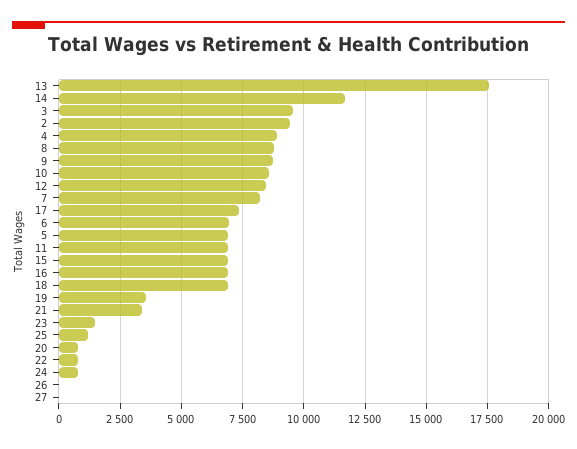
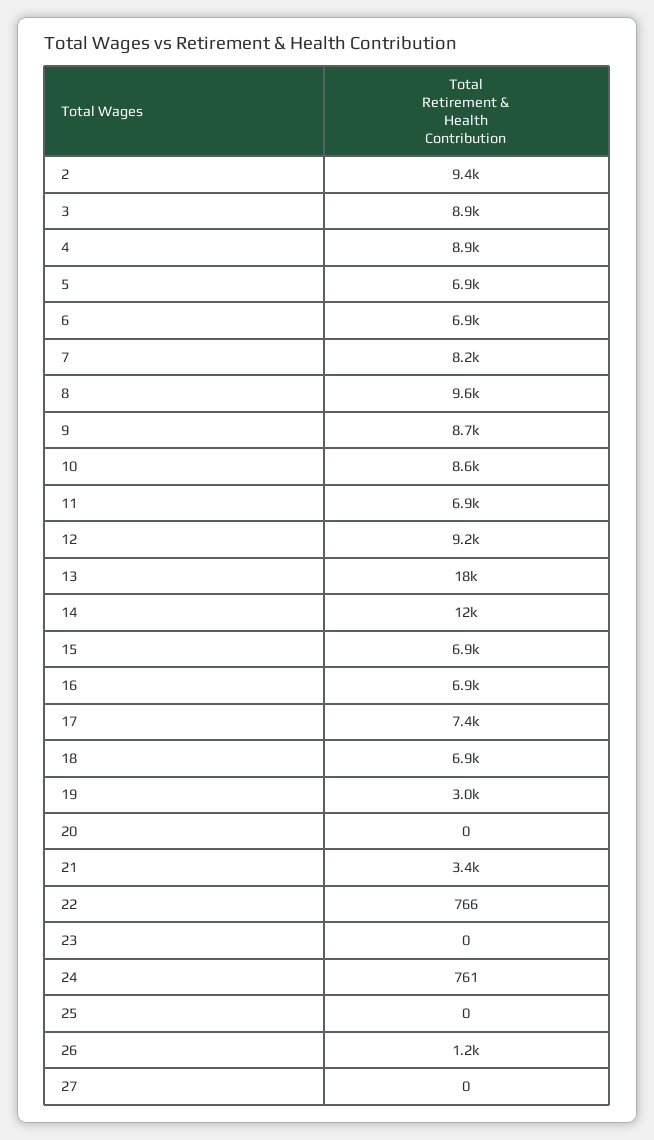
  {
    "13": 18000,
    "14": 12000,
-   "3": 9500,
+   "3": 8900,
    "2": 9400,
    "4": 8900,
-   "8": 8750,
+   "8": 9600,
    "9": 8700,
    "10": 8600,
-   "12": 8500,
+   "12": 9200,
    "7": 8200,
    "17": 7400,
    "6": 6900,
    "5": 6900,
    "11": 6900,
    "15": 6900,
    "16": 6900,
    "18": 6900,
-   "19": 3500,
+   "19": 3000,
    "21": 3400,
-   "23": 1500,
+   "23": 0,
-   "25": 1250,
+   "25": 0,
-   "20": 750,
+   "20": 0,
    "22": 766,
    "24": 761,
-   "26": 0,
+   "26": 1200,
    "27": 0
  }

